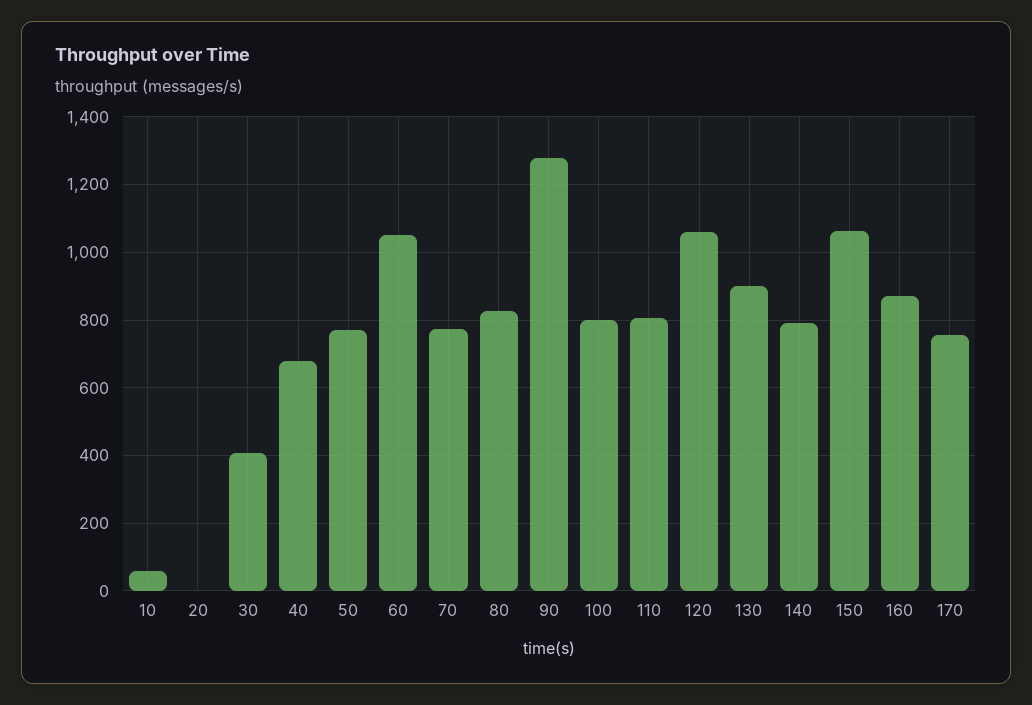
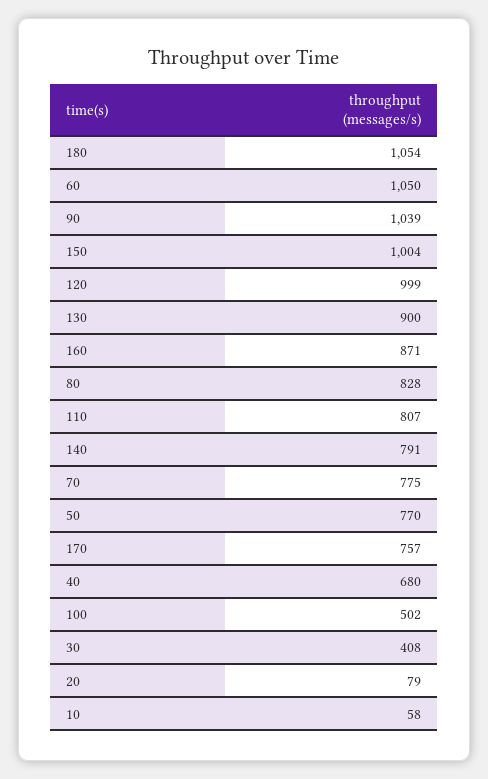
  {
    "10": 58,
-   "20": 0,
+   "20": 79,
    "30": 408,
    "40": 680,
    "50": 770,
    "60": 1050,
    "70": 775,
    "80": 828,
-   "90": 1280,
+   "90": 1039,
-   "100": 800,
+   "100": 502,
    "110": 807,
-   "120": 1060,
+   "120": 999,
    "130": 900,
    "140": 791,
-   "150": 1060,
+   "150": 1004,
    "160": 871,
-   "170": 757
+   "170": 757,
+   "180": 1054
  }

